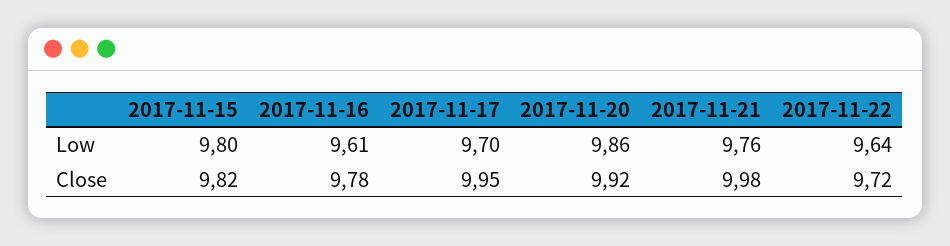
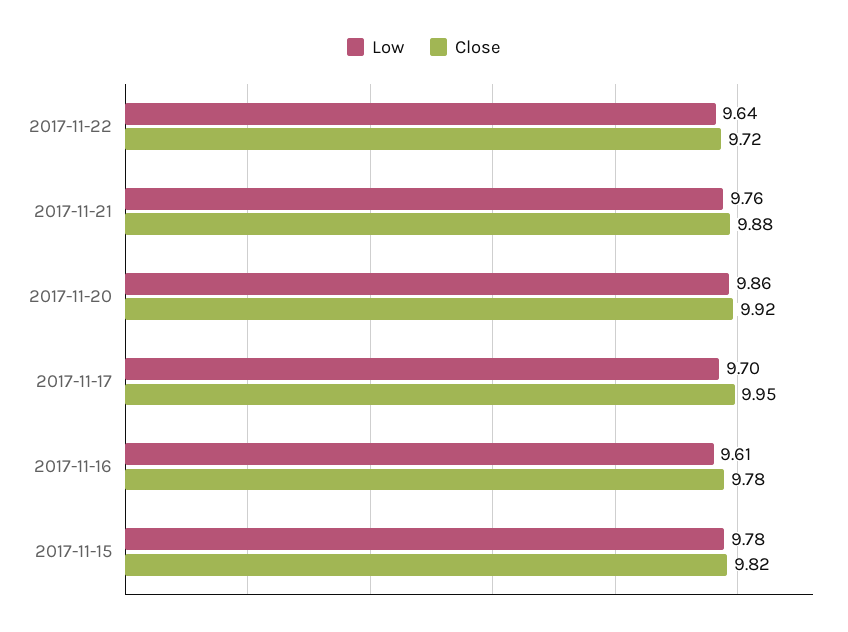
  {
    "Low": {
-     "2017-11-15": 9.8,
+     "2017-11-15": 9.78,
      "2017-11-16": 9.61,
      "2017-11-17": 9.7,
      "2017-11-20": 9.86,
      "2017-11-21": 9.76,
      "2017-11-22": 9.64
    },
    "Close": {
      "2017-11-15": 9.82,
      "2017-11-16": 9.78,
      "2017-11-17": 9.95,
      "2017-11-20": 9.92,
-     "2017-11-21": 9.98,
+     "2017-11-21": 9.88,
      "2017-11-22": 9.72
    }
  }

